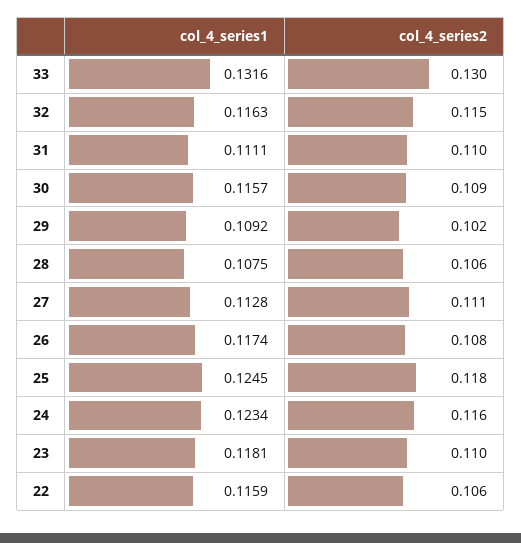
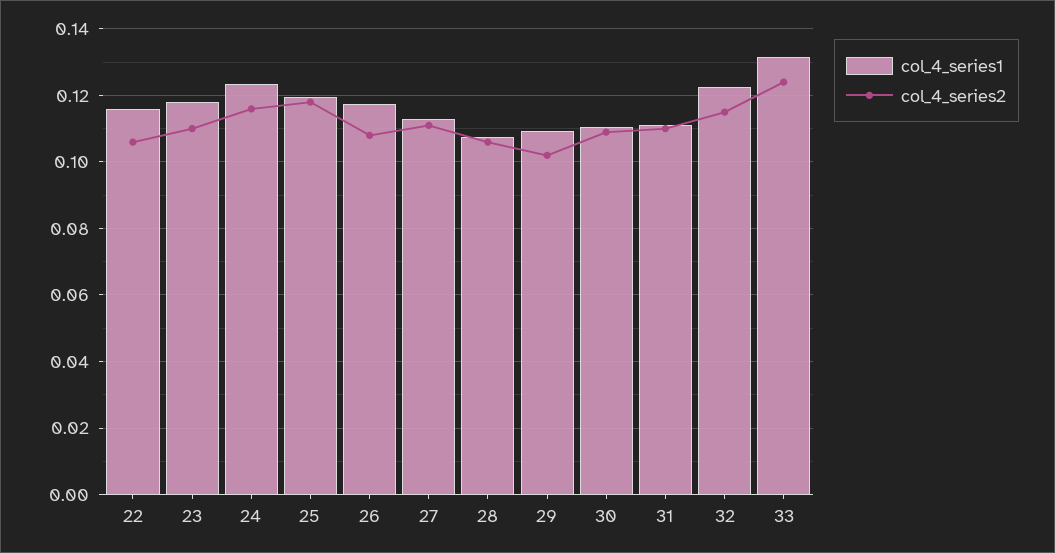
  {
    "col_4_series1": {
      "33": 0.1316,
-     "32": 0.1163,
+     "32": 0.122,
      "31": 0.1111,
-     "30": 0.1157,
+     "30": 0.11,
      "29": 0.1092,
      "28": 0.1075,
      "27": 0.1128,
      "26": 0.1174,
-     "25": 0.1245,
+     "25": 0.12,
      "24": 0.1234,
      "23": 0.1181,
      "22": 0.1159
    },
    "col_4_series2": {
-     "33": 0.13,
+     "33": 0.124,
      "32": 0.115,
      "31": 0.11,
      "30": 0.109,
      "29": 0.102,
      "28": 0.106,
      "27": 0.111,
      "26": 0.108,
      "25": 0.118,
      "24": 0.116,
      "23": 0.11,
      "22": 0.106
    }
  }

